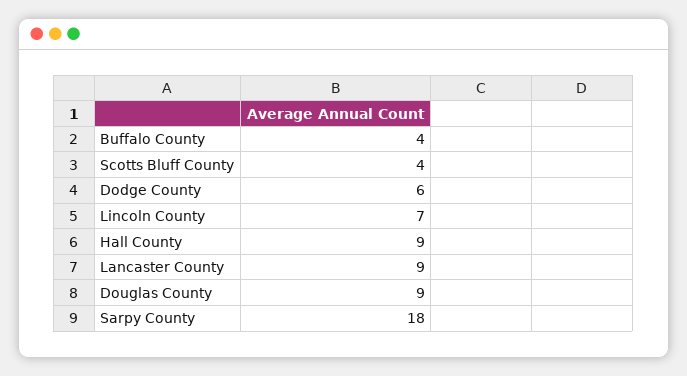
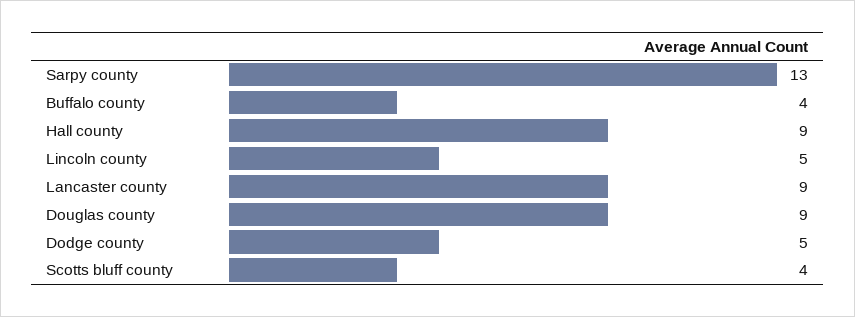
  {
    "Buffalo County": 4,
    "Scotts Bluff County": 4,
-   "Dodge County": 6,
+   "Dodge County": 5,
-   "Lincoln County": 7,
+   "Lincoln County": 5,
    "Hall County": 9,
    "Lancaster County": 9,
    "Douglas County": 9,
-   "Sarpy County": 18
+   "Sarpy County": 13
  }

